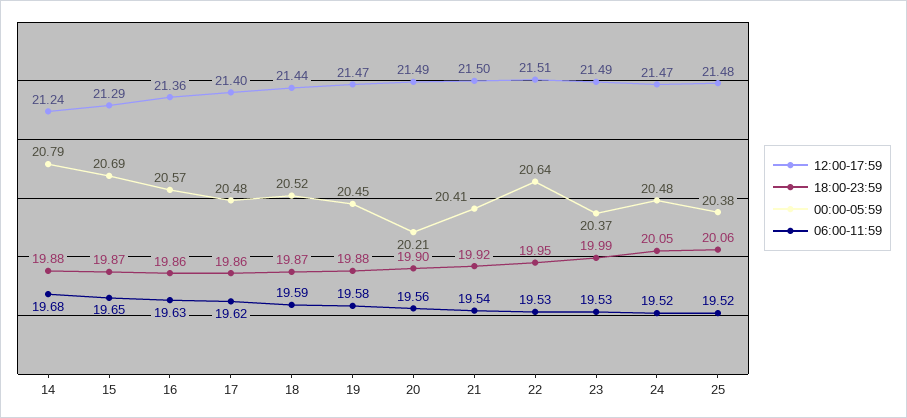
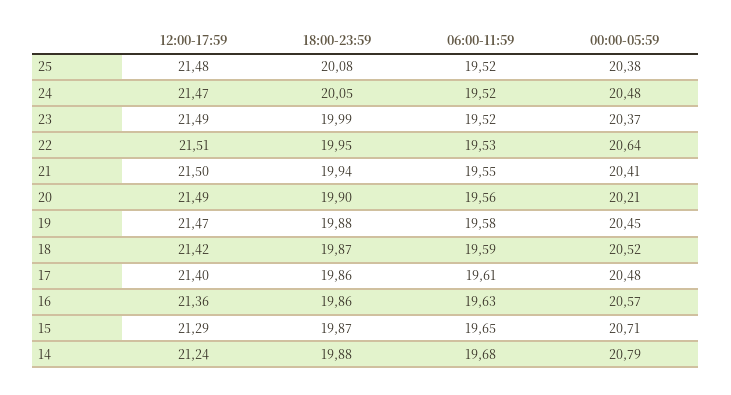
  {
    "12:00-17:59": {
      "14": 21.24,
      "15": 21.29,
      "16": 21.36,
      "17": 21.4,
-     "18": 21.44,
+     "18": 21.42,
      "19": 21.47,
      "20": 21.49,
      "21": 21.5,
      "22": 21.51,
      "23": 21.49,
      "24": 21.47,
      "25": 21.48
    },
    "18:00-23:59": {
      "14": 19.88,
      "15": 19.87,
      "16": 19.86,
      "17": 19.86,
      "18": 19.87,
      "19": 19.88,
      "20": 19.9,
-     "21": 19.92,
+     "21": 19.94,
      "22": 19.95,
      "23": 19.99,
      "24": 20.05,
-     "25": 20.06
+     "25": 20.08
    },
    "00:00-05:59": {
      "14": 20.79,
-     "15": 20.69,
+     "15": 20.71,
      "16": 20.57,
      "17": 20.48,
      "18": 20.52,
      "19": 20.45,
      "20": 20.21,
      "21": 20.41,
      "22": 20.64,
      "23": 20.37,
      "24": 20.48,
      "25": 20.38
    },
    "06:00-11:59": {
      "14": 19.68,
      "15": 19.65,
      "16": 19.63,
-     "17": 19.62,
+     "17": 19.61,
      "18": 19.59,
      "19": 19.58,
      "20": 19.56,
-     "21": 19.54,
+     "21": 19.55,
      "22": 19.53,
-     "23": 19.53,
+     "23": 19.52,
      "24": 19.52,
      "25": 19.52
    }
  }

